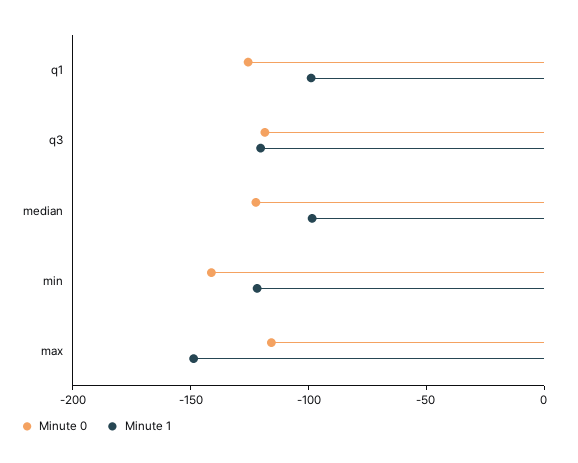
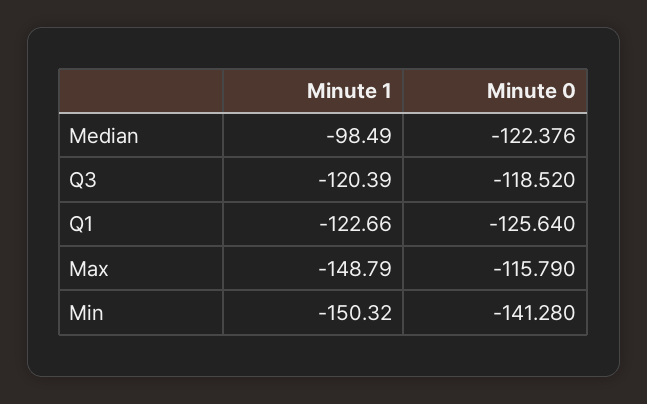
  {
    "Minute 0": {
      "q1": -125.64,
      "q3": -118.52,
      "median": -122.376,
      "min": -141.28,
      "max": -115.79
    },
    "Minute 1": {
-     "q1": -100,
+     "q1": -122.66,
      "q3": -120.39,
      "median": -98.49,
-     "min": -120,
+     "min": -150.32,
      "max": -148.79
    }
  }

